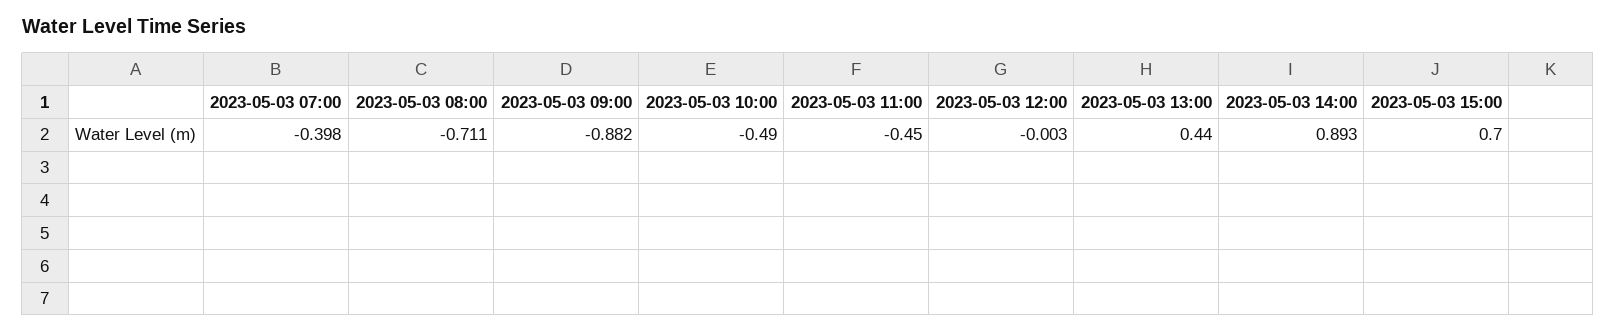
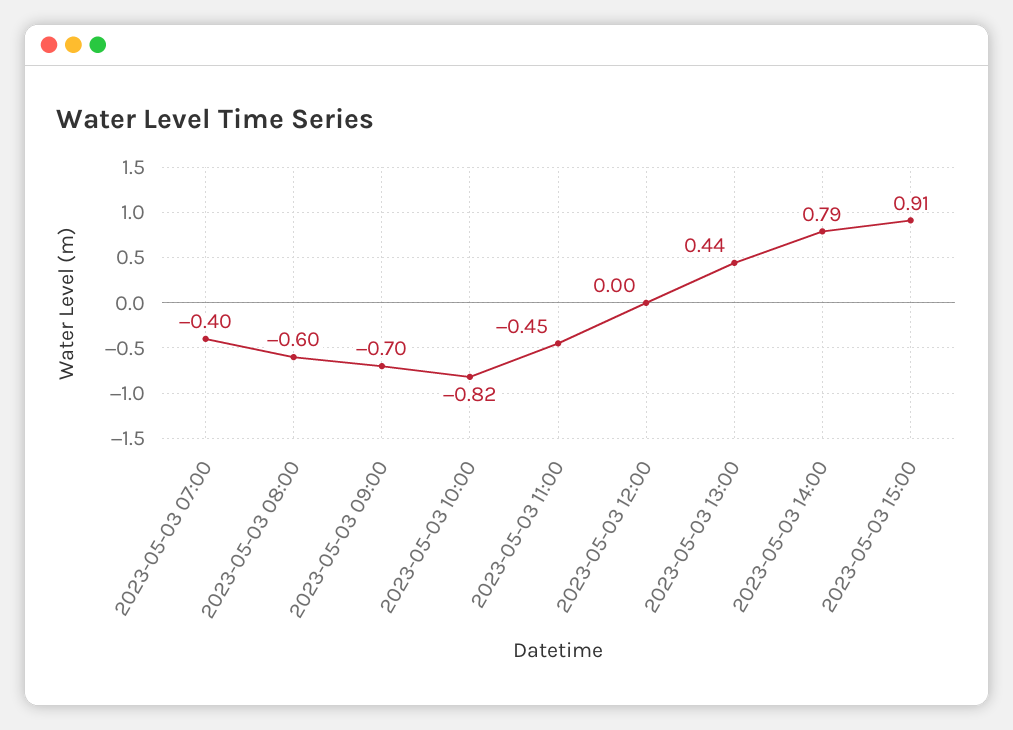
  {
    "2023-05-03 07:00": -0.398,
-   "2023-05-03 08:00": -0.711,
+   "2023-05-03 08:00": -0.6,
-   "2023-05-03 09:00": -0.882,
+   "2023-05-03 09:00": -0.7,
-   "2023-05-03 10:00": -0.49,
+   "2023-05-03 10:00": -0.82,
    "2023-05-03 11:00": -0.45,
    "2023-05-03 12:00": -0.003,
    "2023-05-03 13:00": 0.44,
-   "2023-05-03 14:00": 0.893,
+   "2023-05-03 14:00": 0.79,
-   "2023-05-03 15:00": 0.7
+   "2023-05-03 15:00": 0.91
  }

